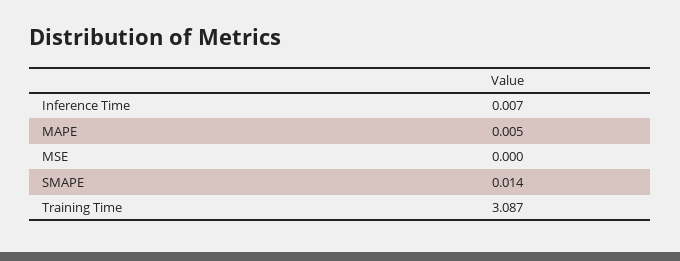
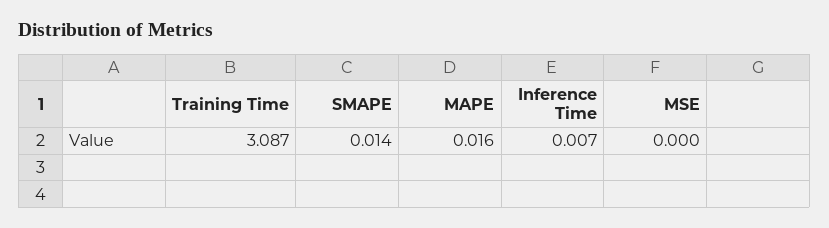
  {
    "Inference Time": 0.007,
-   "MAPE": 0.005,
+   "MAPE": 0.016,
    "MSE": 0,
    "SMAPE": 0.014,
    "Training Time": 3.087
  }

